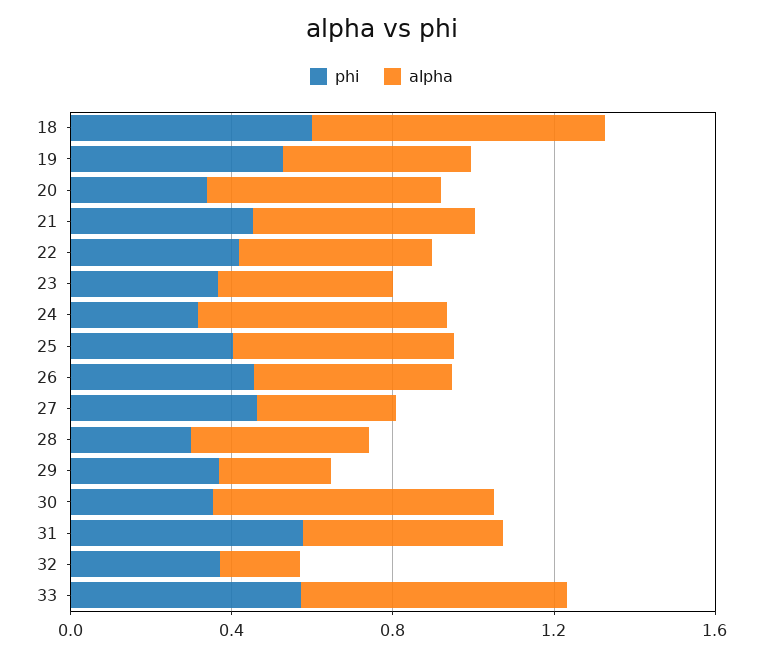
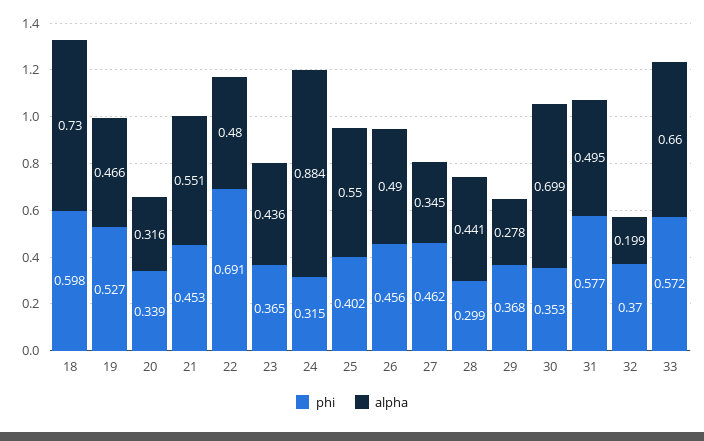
  {
    "phi": {
      "18": 0.598,
      "19": 0.527,
      "20": 0.339,
      "21": 0.453,
-     "22": 0.4,
+     "22": 0.691,
      "23": 0.365,
      "24": 0.315,
      "25": 0.402,
      "26": 0.456,
      "27": 0.462,
      "28": 0.299,
      "29": 0.368,
      "30": 0.353,
      "31": 0.577,
      "32": 0.37,
      "33": 0.572
    },
    "alpha": {
      "18": 0.73,
      "19": 0.466,
-     "20": 0.6,
+     "20": 0.316,
      "21": 0.551,
      "22": 0.48,
      "23": 0.436,
-     "24": 0.6,
+     "24": 0.884,
      "25": 0.55,
      "26": 0.49,
      "27": 0.345,
      "28": 0.441,
      "29": 0.278,
      "30": 0.699,
      "31": 0.495,
      "32": 0.199,
      "33": 0.66
    }
  }

